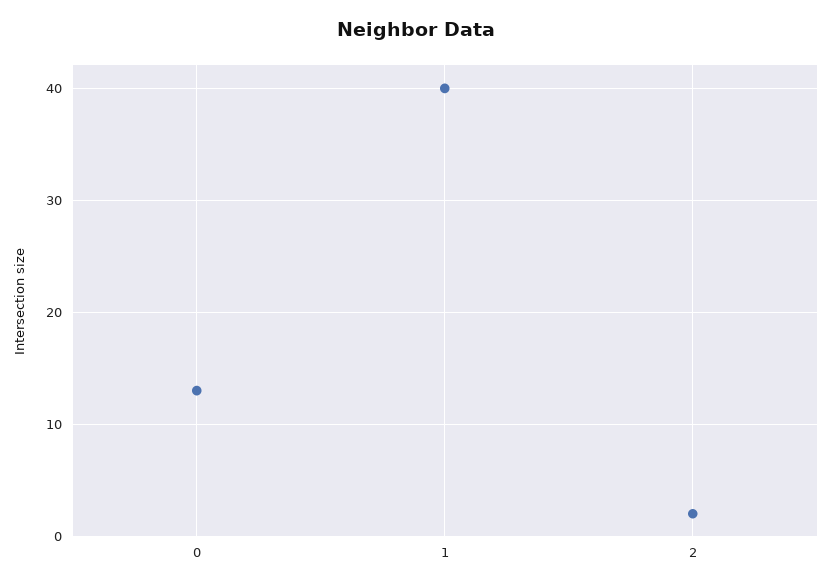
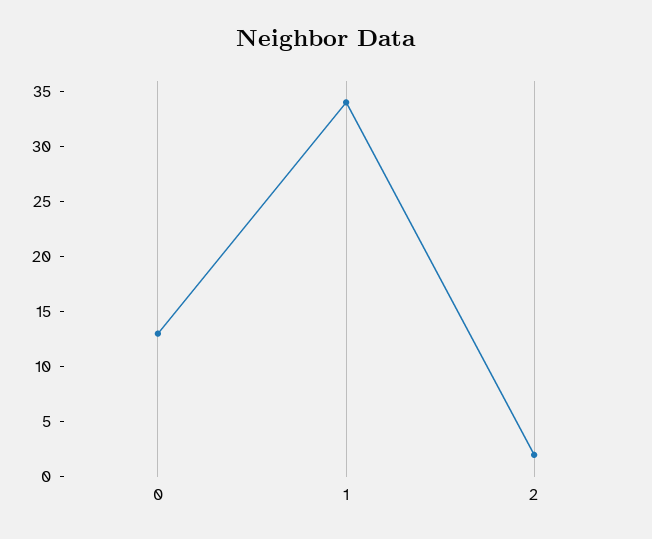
  {
    "0": 13,
-   "1": 40,
+   "1": 34,
    "2": 2
  }

